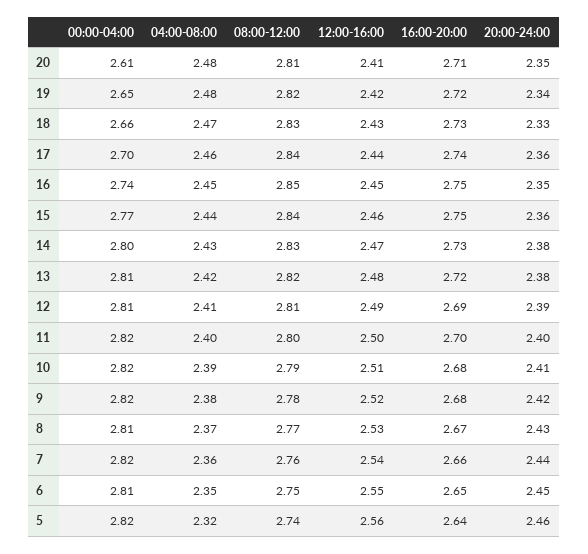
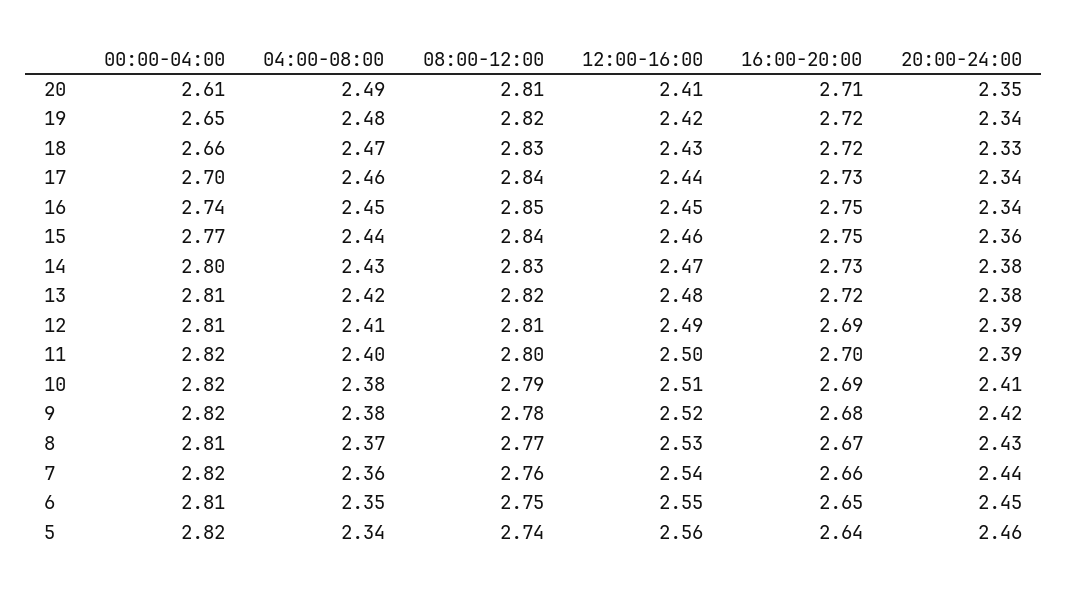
  {
    "00:00-04:00": {
      "20": 2.61,
      "19": 2.65,
      "18": 2.66,
      "17": 2.7,
      "16": 2.74,
      "15": 2.77,
      "14": 2.8,
      "13": 2.81,
      "12": 2.81,
      "11": 2.82,
      "10": 2.82,
      "9": 2.82,
      "8": 2.81,
      "7": 2.82,
      "6": 2.81,
      "5": 2.82
    },
    "04:00-08:00": {
-     "20": 2.48,
+     "20": 2.49,
      "19": 2.48,
      "18": 2.47,
      "17": 2.46,
      "16": 2.45,
      "15": 2.44,
      "14": 2.43,
      "13": 2.42,
      "12": 2.41,
      "11": 2.4,
-     "10": 2.39,
+     "10": 2.38,
      "9": 2.38,
      "8": 2.37,
      "7": 2.36,
      "6": 2.35,
-     "5": 2.32
+     "5": 2.34
    },
    "08:00-12:00": {
      "20": 2.81,
      "19": 2.82,
      "18": 2.83,
      "17": 2.84,
      "16": 2.85,
      "15": 2.84,
      "14": 2.83,
      "13": 2.82,
      "12": 2.81,
      "11": 2.8,
      "10": 2.79,
      "9": 2.78,
      "8": 2.77,
      "7": 2.76,
      "6": 2.75,
      "5": 2.74
    },
    "12:00-16:00": {
      "20": 2.41,
      "19": 2.42,
      "18": 2.43,
      "17": 2.44,
      "16": 2.45,
      "15": 2.46,
      "14": 2.47,
      "13": 2.48,
      "12": 2.49,
      "11": 2.5,
      "10": 2.51,
      "9": 2.52,
      "8": 2.53,
      "7": 2.54,
      "6": 2.55,
      "5": 2.56
    },
    "16:00-20:00": {
      "20": 2.71,
      "19": 2.72,
-     "18": 2.73,
+     "18": 2.72,
-     "17": 2.74,
+     "17": 2.73,
      "16": 2.75,
      "15": 2.75,
      "14": 2.73,
      "13": 2.72,
      "12": 2.69,
      "11": 2.7,
-     "10": 2.68,
+     "10": 2.69,
      "9": 2.68,
      "8": 2.67,
      "7": 2.66,
      "6": 2.65,
      "5": 2.64
    },
    "20:00-24:00": {
      "20": 2.35,
      "19": 2.34,
      "18": 2.33,
-     "17": 2.36,
+     "17": 2.34,
-     "16": 2.35,
+     "16": 2.34,
      "15": 2.36,
      "14": 2.38,
      "13": 2.38,
      "12": 2.39,
-     "11": 2.4,
+     "11": 2.39,
      "10": 2.41,
      "9": 2.42,
      "8": 2.43,
      "7": 2.44,
      "6": 2.45,
      "5": 2.46
    }
  }

